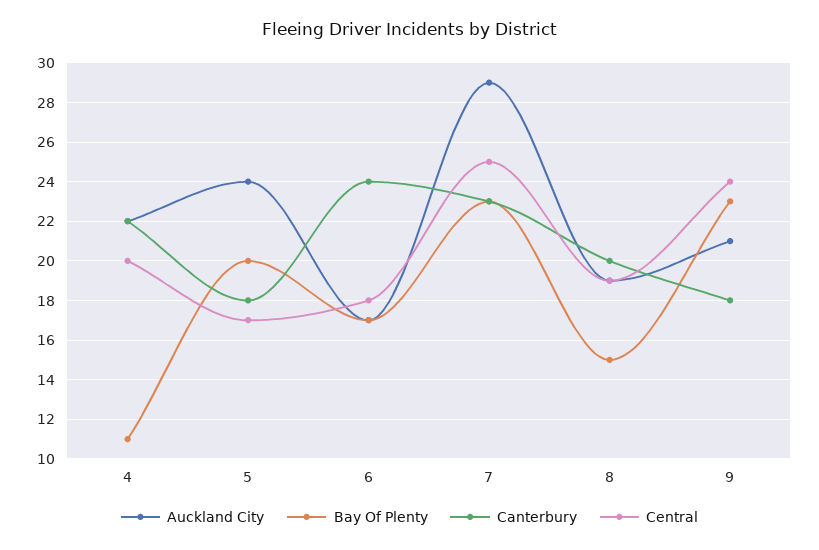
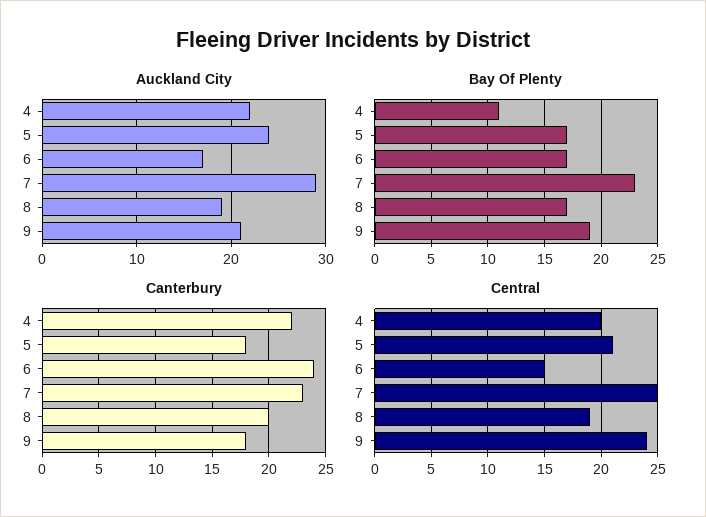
  {
    "Auckland City": {
      "4": 22,
      "5": 24,
      "6": 17,
      "7": 29,
      "8": 19,
      "9": 21
    },
    "Bay Of Plenty": {
      "4": 11,
-     "5": 20,
+     "5": 17,
      "6": 17,
      "7": 23,
-     "8": 15,
+     "8": 17,
-     "9": 23
+     "9": 19
    },
    "Canterbury": {
      "4": 22,
      "5": 18,
      "6": 24,
      "7": 23,
      "8": 20,
      "9": 18
    },
    "Central": {
      "4": 20,
-     "5": 17,
+     "5": 21,
-     "6": 18,
+     "6": 15,
      "7": 25,
      "8": 19,
      "9": 24
    }
  }

